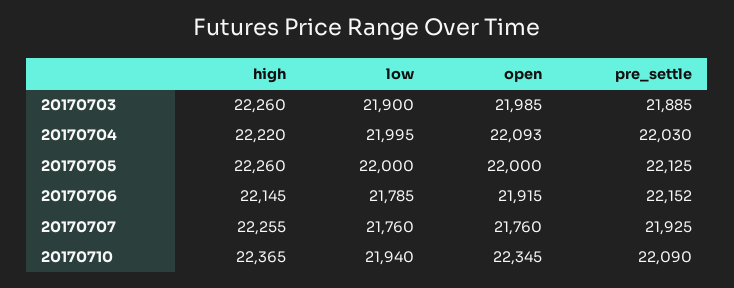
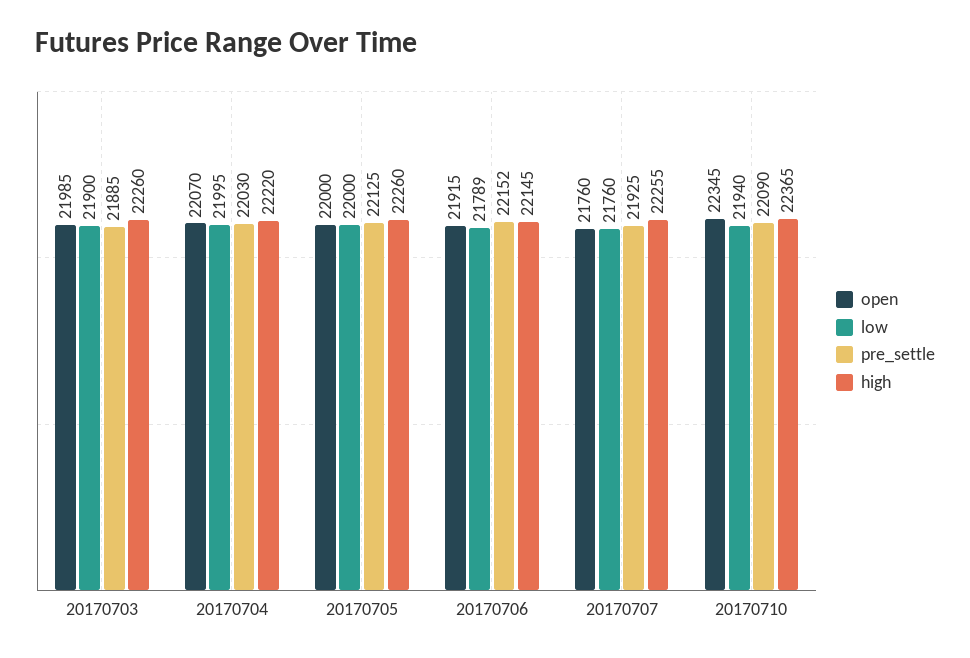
  {
    "high": {
      "20170703": 22260,
      "20170704": 22220,
      "20170705": 22260,
      "20170706": 22145,
      "20170707": 22255,
      "20170710": 22365
    },
    "low": {
      "20170703": 21900,
      "20170704": 21995,
      "20170705": 22000,
-     "20170706": 21785,
+     "20170706": 21789,
      "20170707": 21760,
      "20170710": 21940
    },
    "open": {
      "20170703": 21985,
-     "20170704": 22093,
+     "20170704": 22070,
      "20170705": 22000,
      "20170706": 21915,
      "20170707": 21760,
      "20170710": 22345
    },
    "pre_settle": {
      "20170703": 21885,
      "20170704": 22030,
      "20170705": 22125,
      "20170706": 22152,
      "20170707": 21925,
      "20170710": 22090
    }
  }

